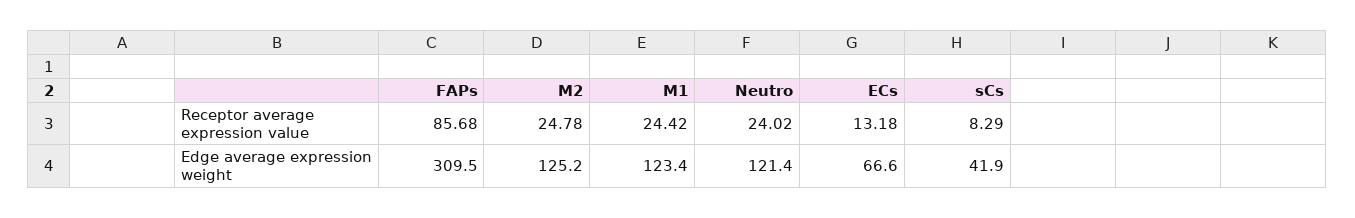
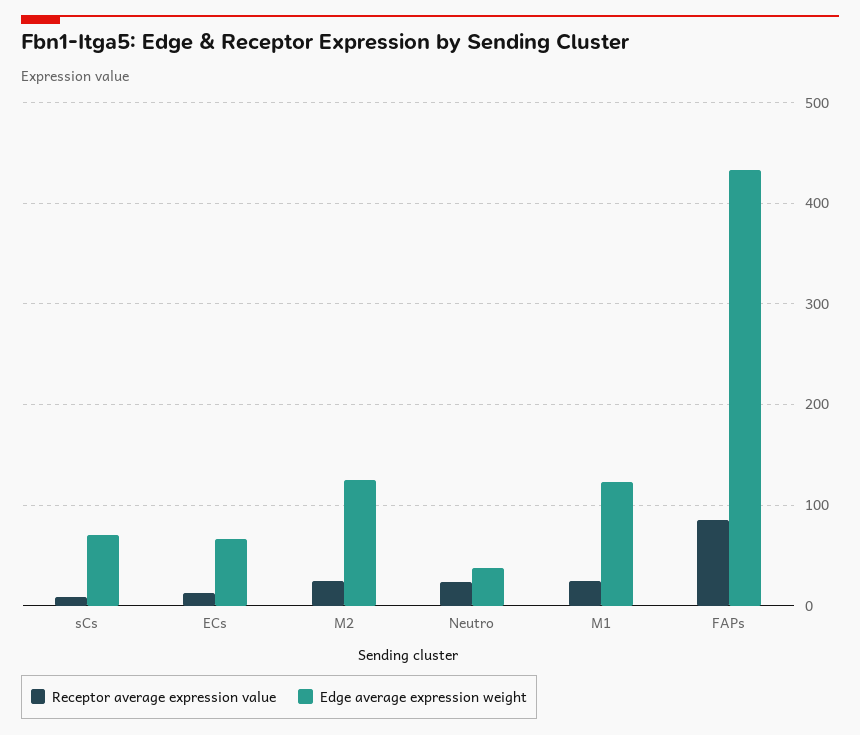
  {
    "Receptor average expression value": {
      "FAPs": 85.68,
      "M2": 24.78,
      "M1": 24.42,
      "Neutro": 24.02,
      "ECs": 13.18,
      "sCs": 8.29
    },
    "Edge average expression weight": {
-     "FAPs": 309.5,
+     "FAPs": 430,
      "M2": 125.2,
      "M1": 123.4,
-     "Neutro": 121.4,
+     "Neutro": 40,
      "ECs": 66.6,
-     "sCs": 41.9
+     "sCs": 70
    }
  }

